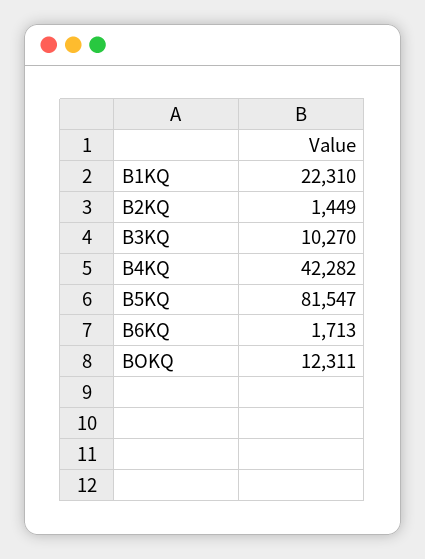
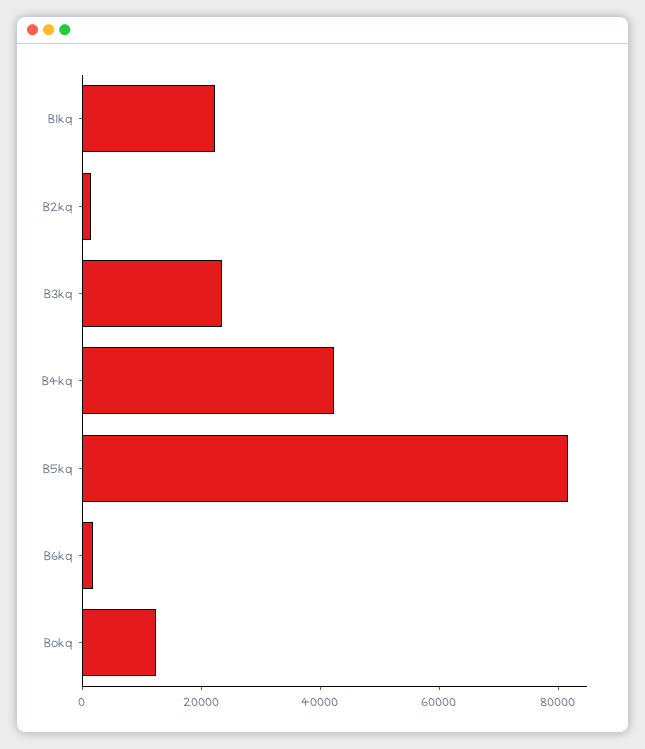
  {
    "B1KQ": 22310,
    "B2KQ": 1449,
-   "B3KQ": 10270,
+   "B3KQ": 25000,
    "B4KQ": 42282,
    "B5KQ": 81547,
    "B6KQ": 1713,
    "BOKQ": 12311
  }

